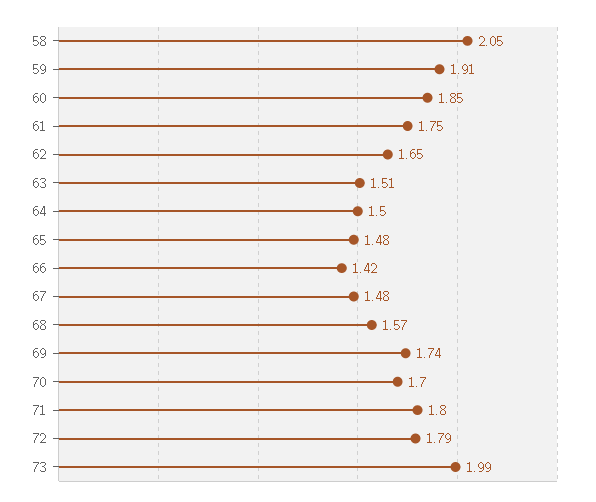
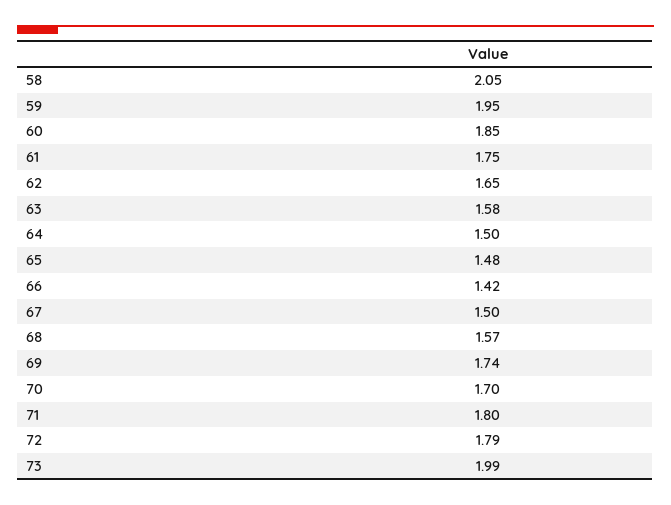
  {
    "58": 2.05,
-   "59": 1.91,
+   "59": 1.95,
    "60": 1.85,
    "61": 1.75,
    "62": 1.65,
-   "63": 1.51,
+   "63": 1.58,
    "64": 1.5,
    "65": 1.48,
    "66": 1.42,
-   "67": 1.48,
+   "67": 1.5,
    "68": 1.57,
    "69": 1.74,
    "70": 1.7,
    "71": 1.8,
    "72": 1.79,
    "73": 1.99
  }

